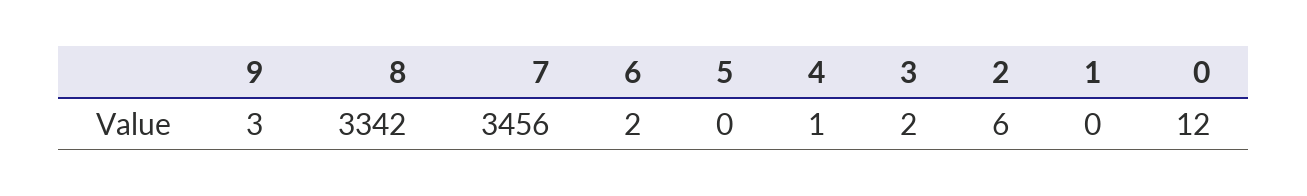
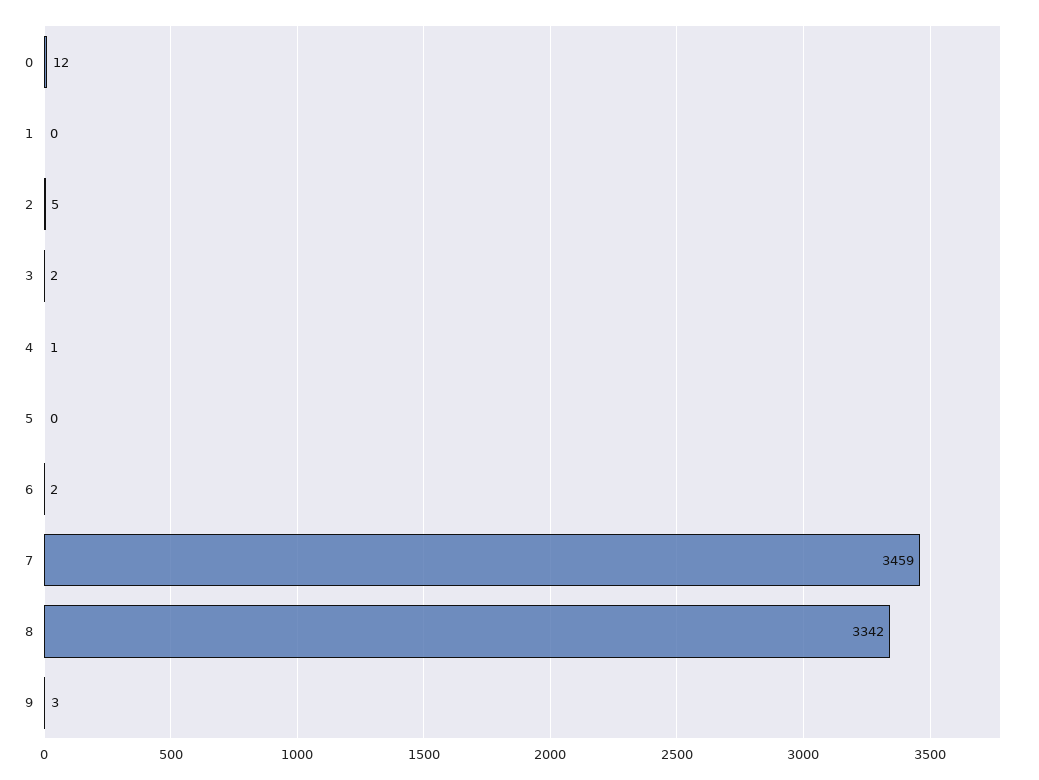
  {
    "9": 3,
    "8": 3342,
-   "7": 3456,
+   "7": 3459,
    "6": 2,
    "5": 0,
    "4": 1,
    "3": 2,
-   "2": 6,
+   "2": 5,
    "1": 0,
    "0": 12
  }

